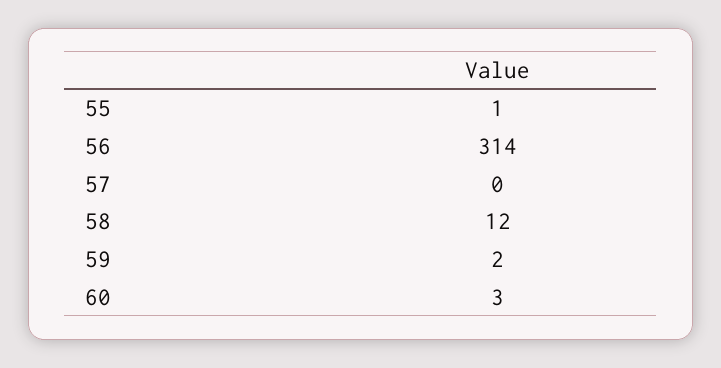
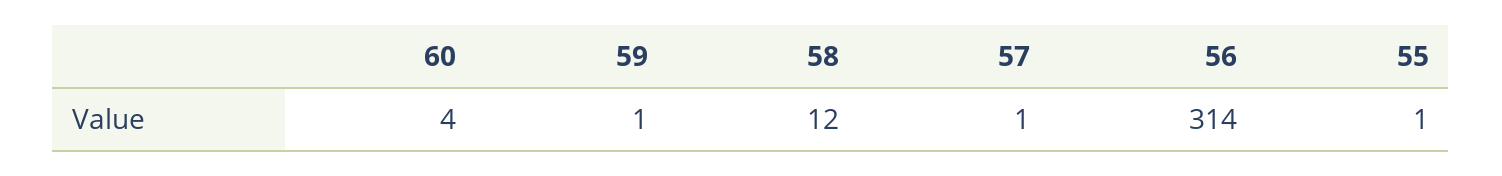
  {
    "55": 1,
    "56": 314,
-   "57": 0,
+   "57": 1,
    "58": 12,
-   "59": 2,
+   "59": 1,
-   "60": 3
+   "60": 4
  }

